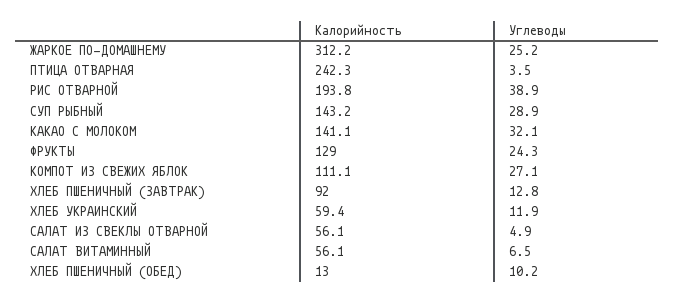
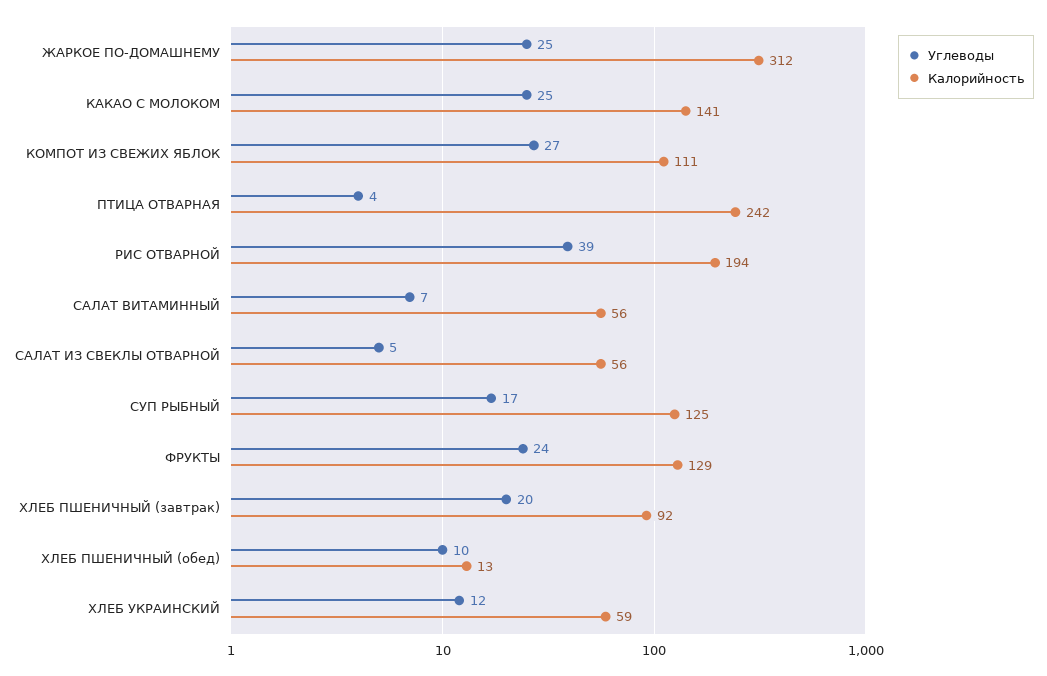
  {
    "Калорийность": {
      "ЖАРКОЕ ПО-ДОМАШНЕМУ": 312.2,
      "ПТИЦА ОТВАРНАЯ": 242.3,
      "РИС ОТВАРНОЙ": 193.8,
-     "СУП РЫБНЫЙ": 143.2,
+     "СУП РЫБНЫЙ": 125,
      "КАКАО С МОЛОКОМ": 141.1,
      "ФРУКТЫ": 129,
      "КОМПОТ ИЗ СВЕЖИХ ЯБЛОК": 111.1,
      "ХЛЕБ ПШЕНИЧНЫЙ (ЗАВТРАК)": 92,
      "ХЛЕБ УКРАИНСКИЙ": 59.4,
      "САЛАТ ИЗ СВЕКЛЫ ОТВАРНОЙ": 56.1,
      "САЛАТ ВИТАМИННЫЙ": 56.1,
      "ХЛЕБ ПШЕНИЧНЫЙ (ОБЕД)": 13
    },
    "Углеводы": {
      "ЖАРКОЕ ПО-ДОМАШНЕМУ": 25.2,
      "ПТИЦА ОТВАРНАЯ": 3.5,
      "РИС ОТВАРНОЙ": 38.9,
-     "СУП РЫБНЫЙ": 28.9,
+     "СУП РЫБНЫЙ": 17,
-     "КАКАО С МОЛОКОМ": 32.1,
+     "КАКАО С МОЛОКОМ": 25,
      "ФРУКТЫ": 24.3,
      "КОМПОТ ИЗ СВЕЖИХ ЯБЛОК": 27.1,
-     "ХЛЕБ ПШЕНИЧНЫЙ (ЗАВТРАК)": 12.8,
+     "ХЛЕБ ПШЕНИЧНЫЙ (ЗАВТРАК)": 20,
      "ХЛЕБ УКРАИНСКИЙ": 11.9,
      "САЛАТ ИЗ СВЕКЛЫ ОТВАРНОЙ": 4.9,
      "САЛАТ ВИТАМИННЫЙ": 6.5,
      "ХЛЕБ ПШЕНИЧНЫЙ (ОБЕД)": 10.2
    }
  }

